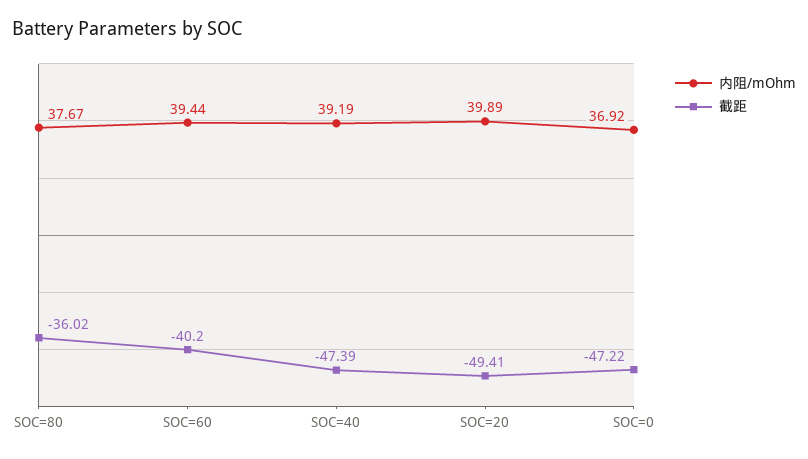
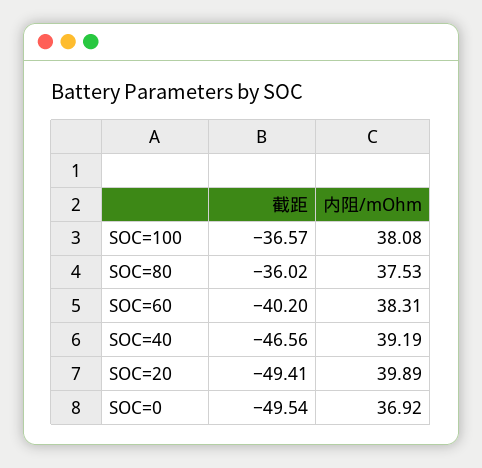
  {
    "内阻/mOhm": {
-     "SOC=80": 37.67,
+     "SOC=80": 37.53,
-     "SOC=60": 39.44,
+     "SOC=60": 38.31,
      "SOC=40": 39.19,
      "SOC=20": 39.89,
-     "SOC=0": 36.92
+     "SOC=0": 36.92,
+     "SOC=100": 38.08
    },
    "截距": {
      "SOC=80": -36.02,
      "SOC=60": -40.2,
-     "SOC=40": -47.39,
+     "SOC=40": -46.56,
      "SOC=20": -49.41,
-     "SOC=0": -47.22
+     "SOC=0": -49.54,
+     "SOC=100": -36.57
    }
  }

